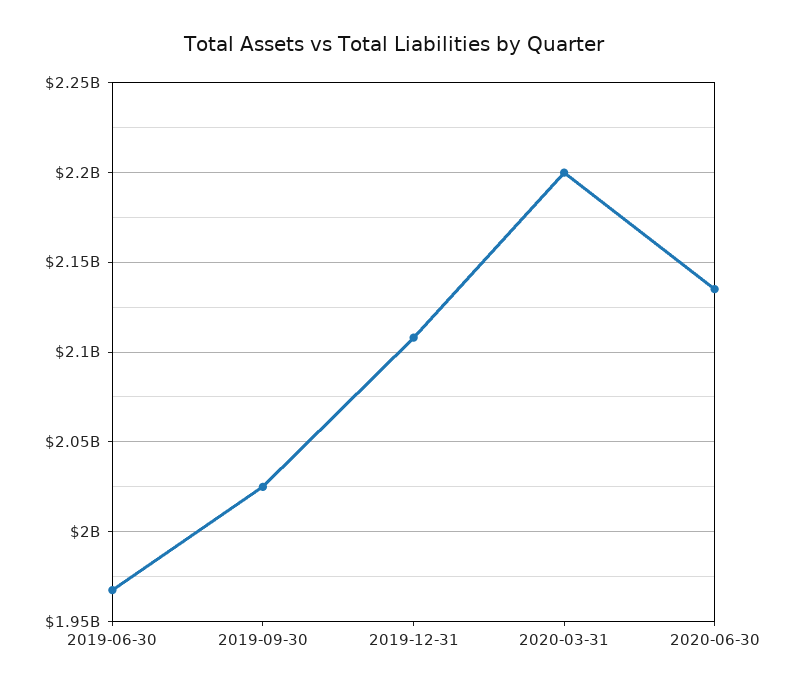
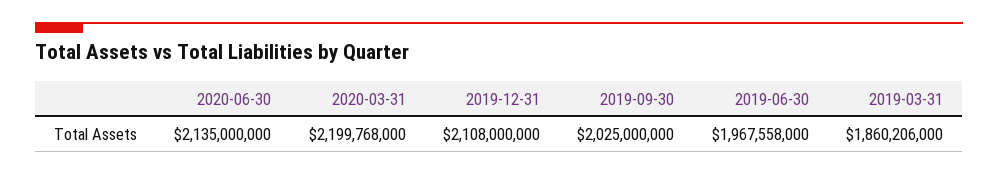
  {
    "2019-06-30": 1967558000,
    "2019-09-30": 2025000000,
    "2019-12-31": 2108000000,
    "2020-03-31": 2199768000,
-   "2020-06-30": 2135000000
+   "2020-06-30": 2135000000,
+   "2019-03-31": 1860206000
  }

